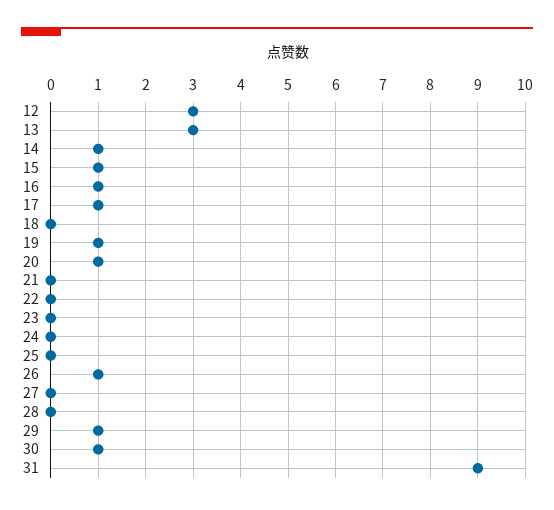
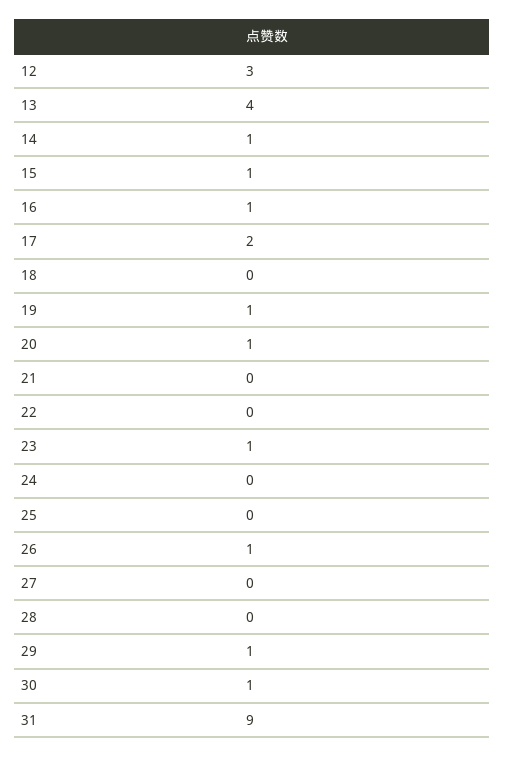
  {
    "12": 3,
-   "13": 3,
+   "13": 4,
    "14": 1,
    "15": 1,
    "16": 1,
-   "17": 1,
+   "17": 2,
    "18": 0,
    "19": 1,
    "20": 1,
    "21": 0,
    "22": 0,
-   "23": 0,
+   "23": 1,
    "24": 0,
    "25": 0,
    "26": 1,
    "27": 0,
    "28": 0,
    "29": 1,
    "30": 1,
    "31": 9
  }

